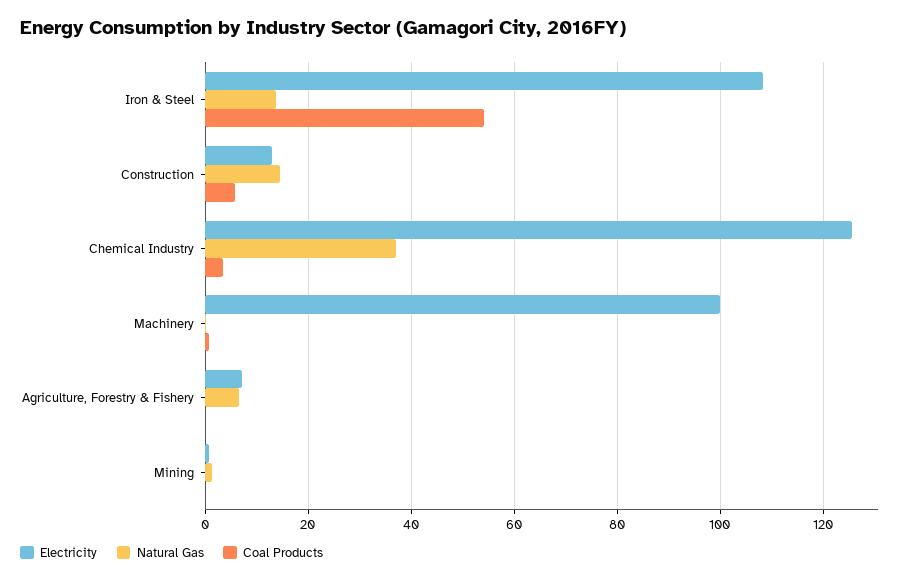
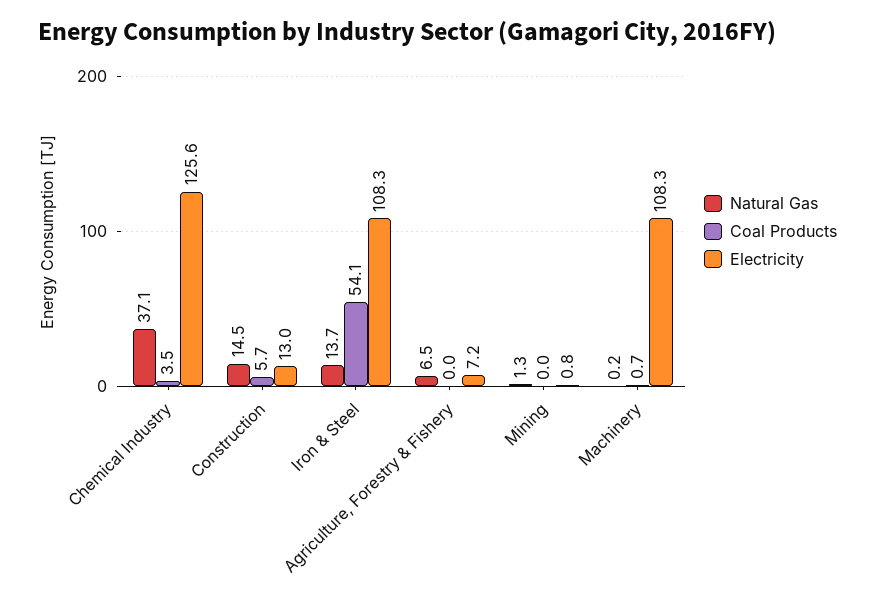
  {
    "Electricity": {
      "Iron & Steel": 108.3,
      "Construction": 13,
      "Chemical Industry": 125.6,
-     "Machinery": 100,
+     "Machinery": 108.3,
      "Agriculture, Forestry & Fishery": 7.2,
      "Mining": 0.8
    },
    "Natural Gas": {
      "Iron & Steel": 13.7,
      "Construction": 14.5,
      "Chemical Industry": 37.1,
      "Machinery": 0.2,
      "Agriculture, Forestry & Fishery": 6.5,
      "Mining": 1.3
    },
    "Coal Products": {
      "Iron & Steel": 54.1,
      "Construction": 5.7,
      "Chemical Industry": 3.5,
      "Machinery": 0.7,
      "Agriculture, Forestry & Fishery": 0,
      "Mining": 0
    }
  }

